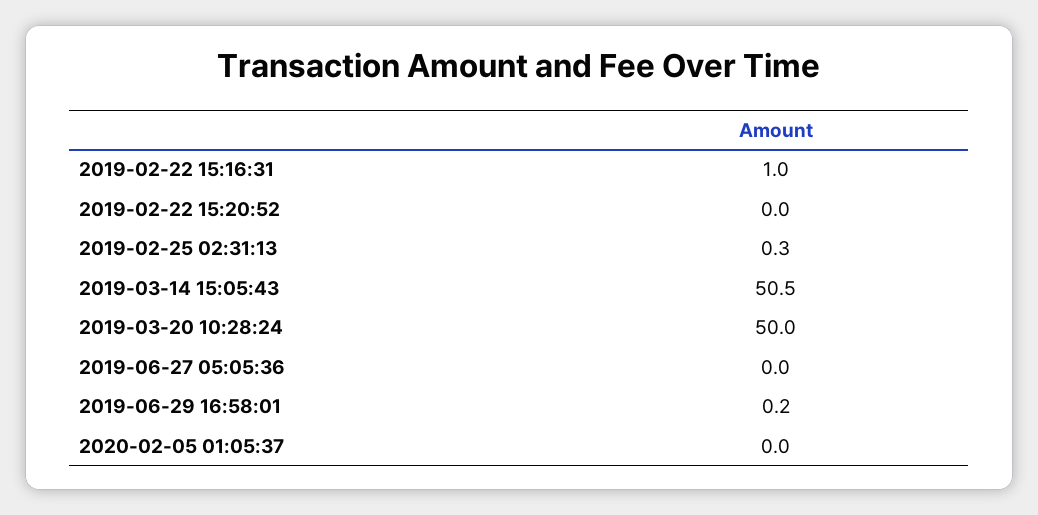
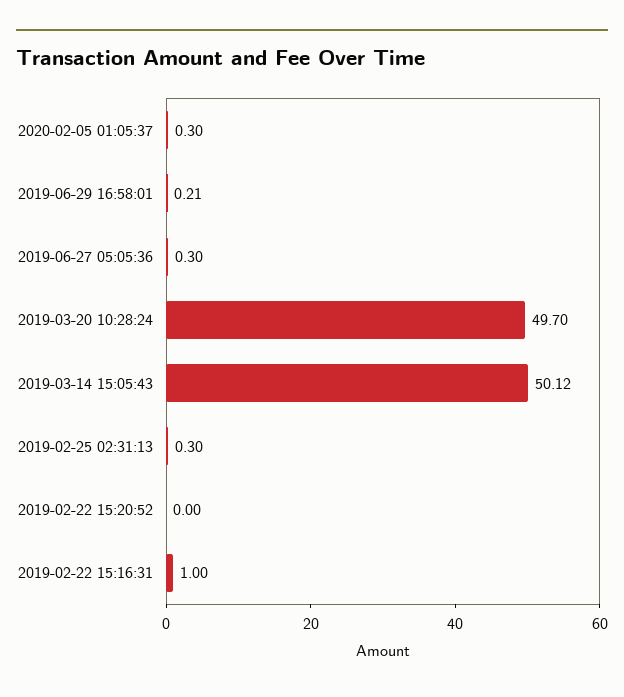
  {
    "2019-02-22 15:16:31": 1,
    "2019-02-22 15:20:52": 0,
    "2019-02-25 02:31:13": 0.3,
-   "2019-03-14 15:05:43": 50.5,
+   "2019-03-14 15:05:43": 50.12,
-   "2019-03-20 10:28:24": 50,
+   "2019-03-20 10:28:24": 49.7,
-   "2019-06-27 05:05:36": 0,
+   "2019-06-27 05:05:36": 0.3,
    "2019-06-29 16:58:01": 0.21,
-   "2020-02-05 01:05:37": 0
+   "2020-02-05 01:05:37": 0.3
  }

